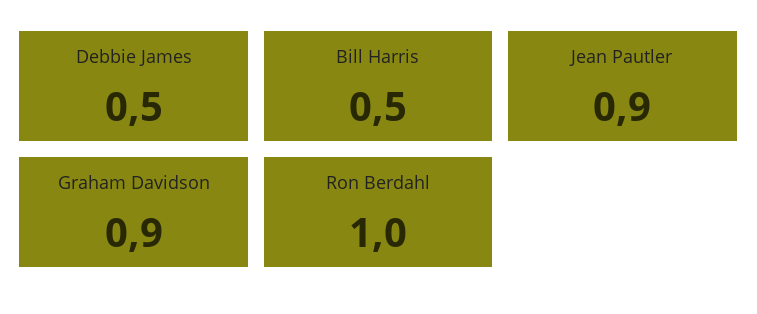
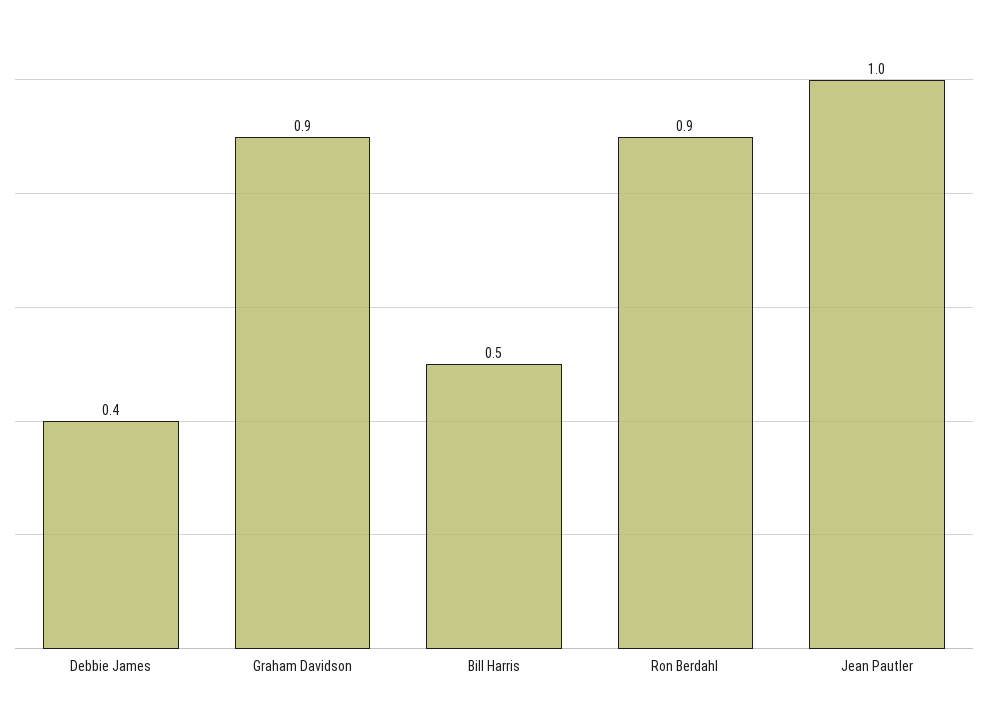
  {
-   "Debbie James": 0.5,
+   "Debbie James": 0.4,
    "Bill Harris": 0.5,
-   "Jean Pautler": 0.9,
+   "Jean Pautler": 1,
    "Graham Davidson": 0.9,
-   "Ron Berdahl": 1
+   "Ron Berdahl": 0.9
  }

